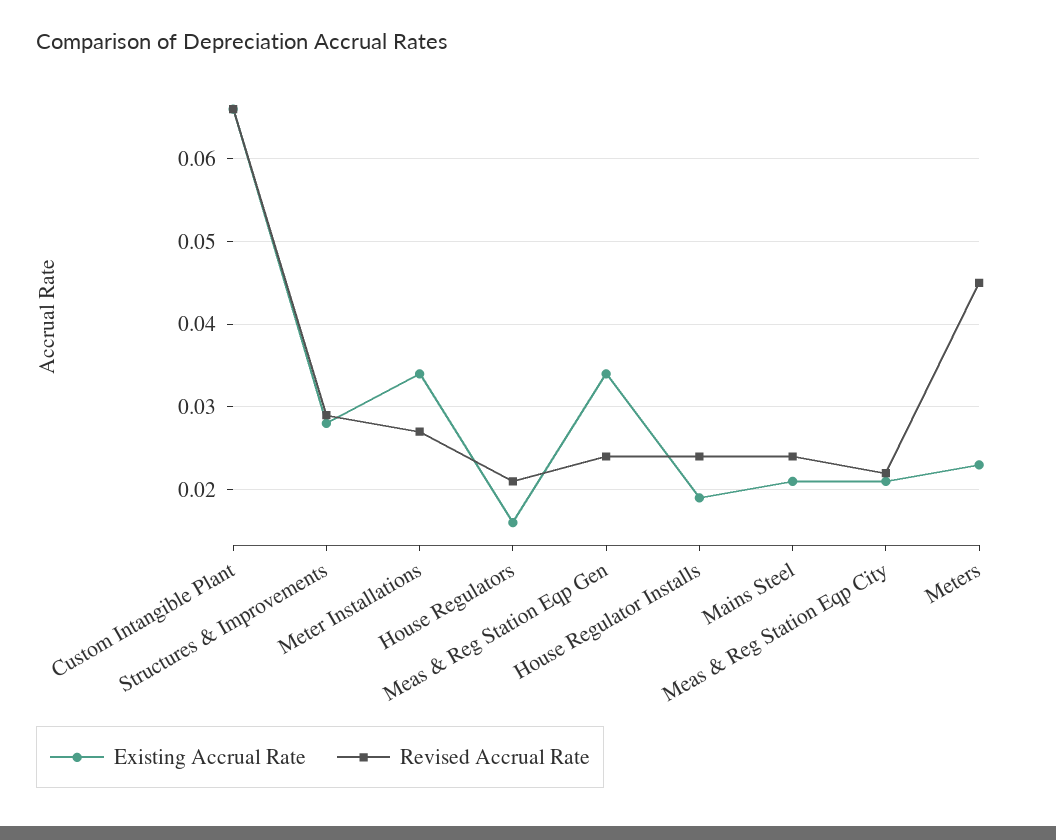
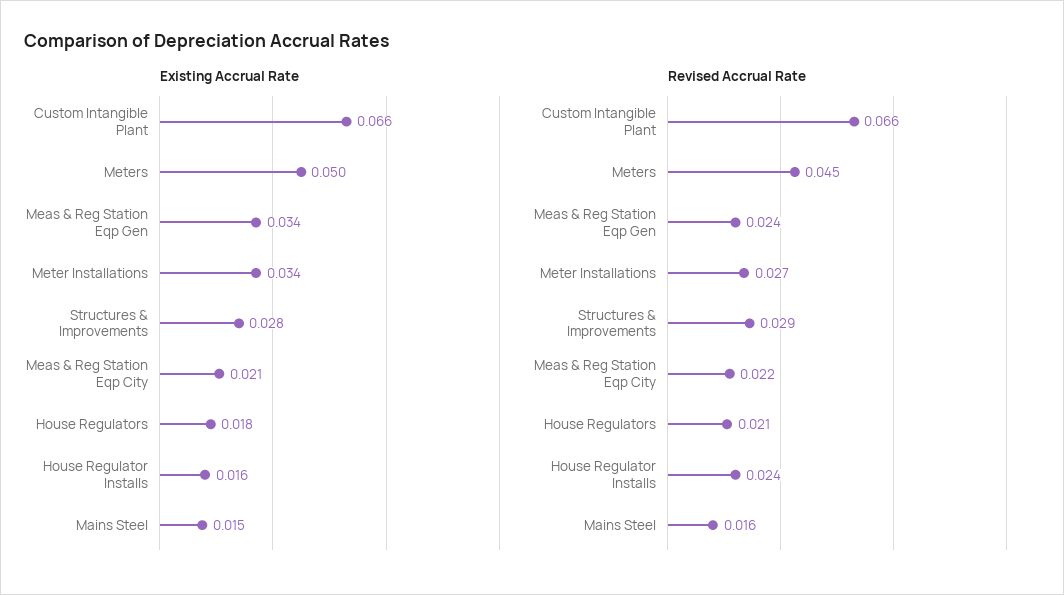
  {
    "Existing Accrual Rate": {
      "Custom Intangible Plant": 0.066,
      "Structures & Improvements": 0.028,
      "Meter Installations": 0.034,
-     "House Regulators": 0.016,
+     "House Regulators": 0.018,
      "Meas & Reg Station Eqp Gen": 0.034,
-     "House Regulator Installs": 0.019,
+     "House Regulator Installs": 0.016,
-     "Mains Steel": 0.021,
+     "Mains Steel": 0.015,
      "Meas & Reg Station Eqp City": 0.021,
-     "Meters": 0.023
+     "Meters": 0.05
    },
    "Revised Accrual Rate": {
      "Custom Intangible Plant": 0.066,
      "Structures & Improvements": 0.029,
      "Meter Installations": 0.027,
      "House Regulators": 0.021,
      "Meas & Reg Station Eqp Gen": 0.024,
      "House Regulator Installs": 0.024,
-     "Mains Steel": 0.024,
+     "Mains Steel": 0.016,
      "Meas & Reg Station Eqp City": 0.022,
      "Meters": 0.045
    }
  }

